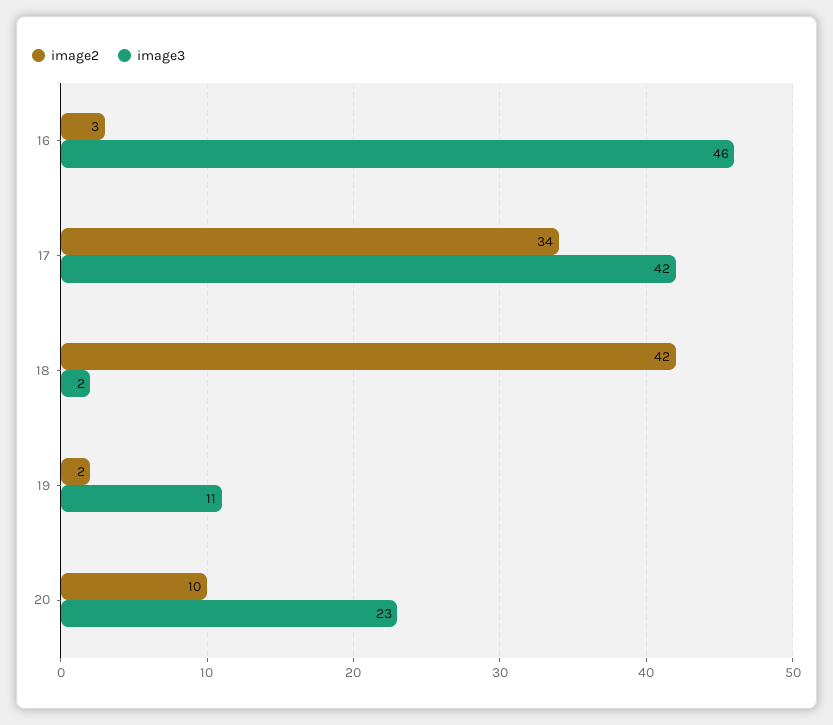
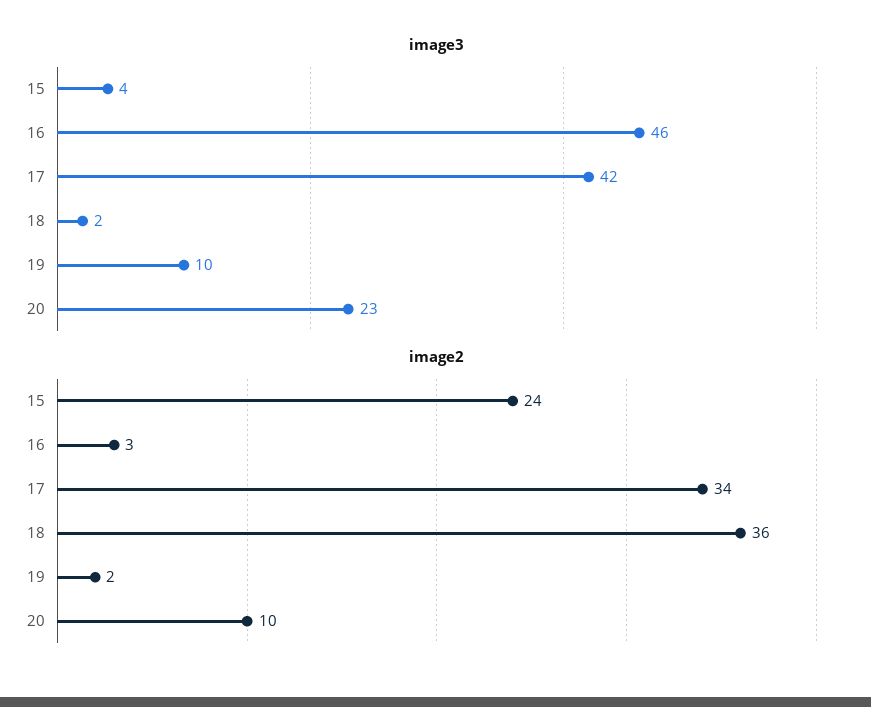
  {
    "image2": {
      "16": 3,
      "17": 34,
-     "18": 42,
+     "18": 36,
      "19": 2,
-     "20": 10
+     "20": 10,
+     "15": 24
    },
    "image3": {
      "16": 46,
      "17": 42,
      "18": 2,
-     "19": 11,
+     "19": 10,
-     "20": 23
+     "20": 23,
+     "15": 4
    }
  }

